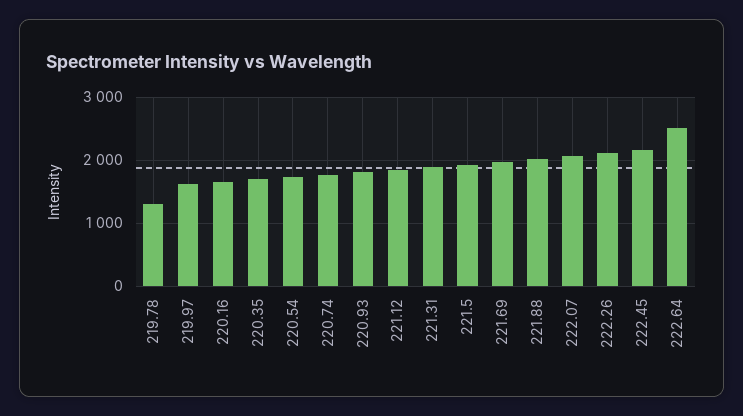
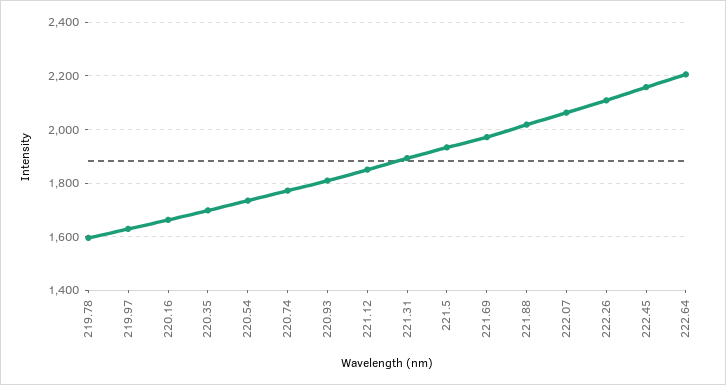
  {
-   "219.78": 1300,
+   "219.78": 1600,
    "219.97": 1625,
    "220.16": 1675,
    "220.35": 1700,
    "220.54": 1725,
    "220.74": 1775,
    "220.93": 1800,
    "221.12": 1850,
    "221.31": 1900,
    "221.5": 1925,
    "221.69": 1975,
    "221.88": 2025,
    "222.07": 2075,
    "222.26": 2100,
    "222.45": 2150,
-   "222.64": 2500
+   "222.64": 2200
  }

